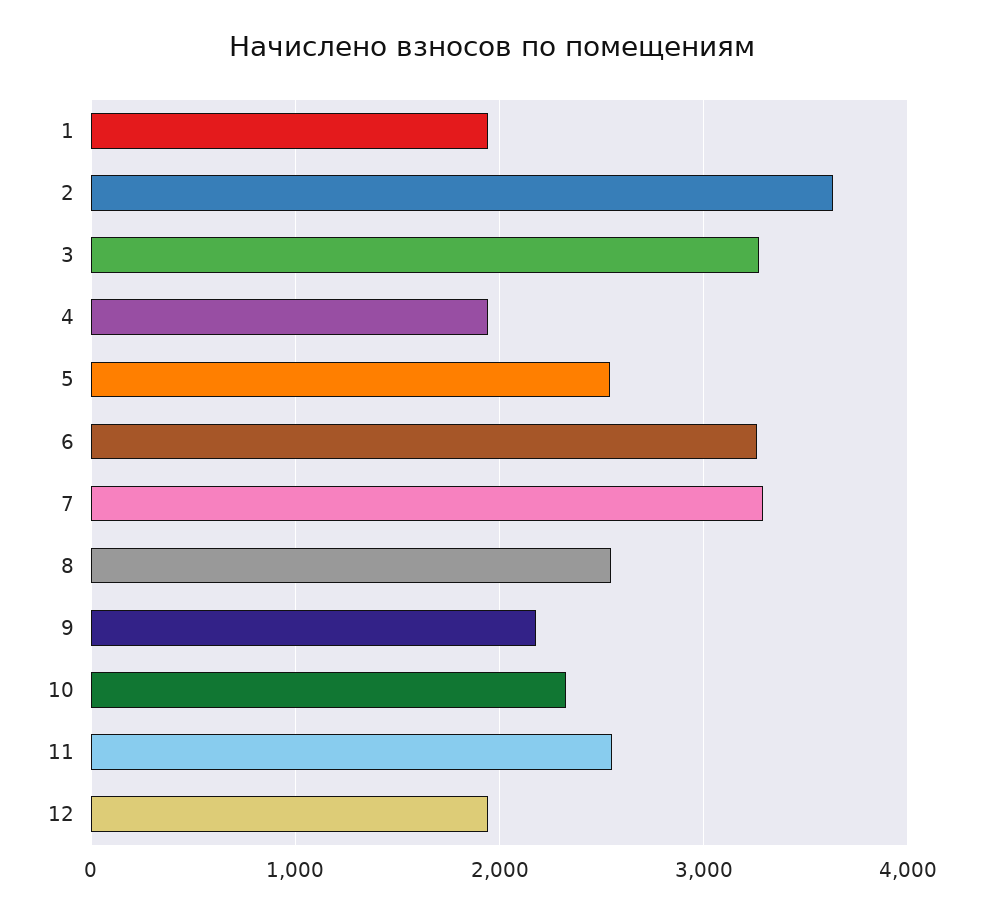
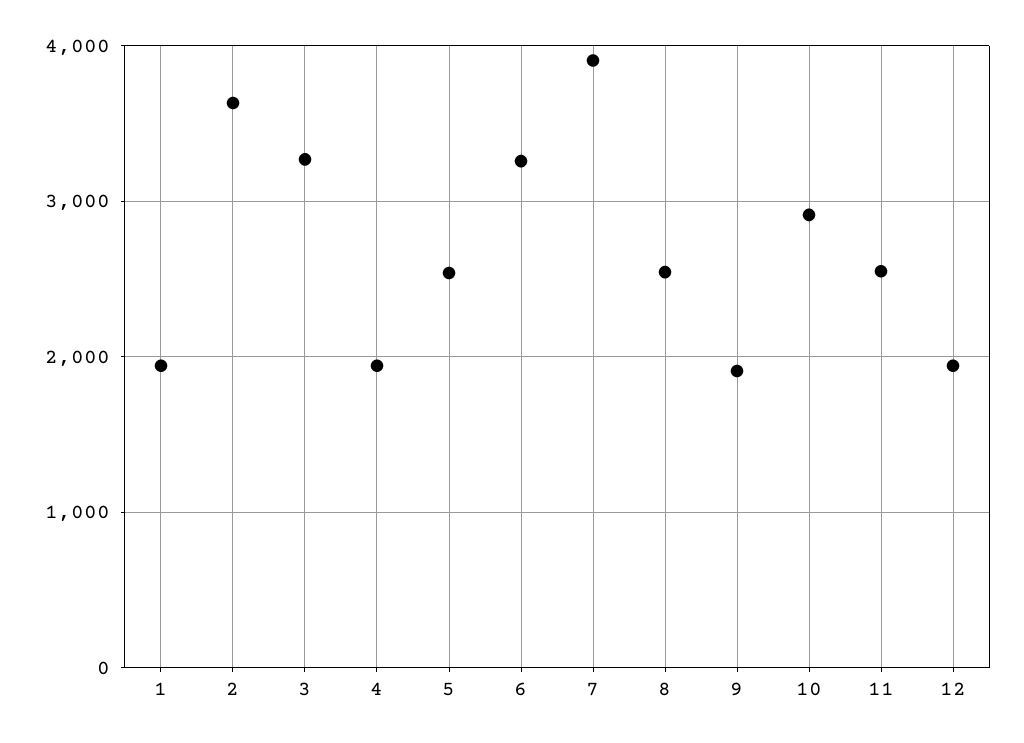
  {
    "1": 1900,
    "2": 3600,
    "3": 3300,
    "4": 1900,
    "5": 2500,
    "6": 3300,
-   "7": 3300,
+   "7": 3900,
    "8": 2500,
-   "9": 2200,
+   "9": 1900,
-   "10": 2300,
+   "10": 2900,
    "11": 2600,
    "12": 1900
  }

